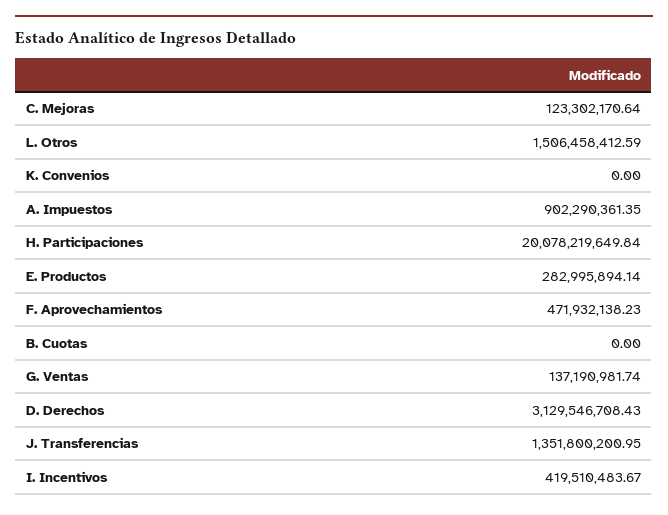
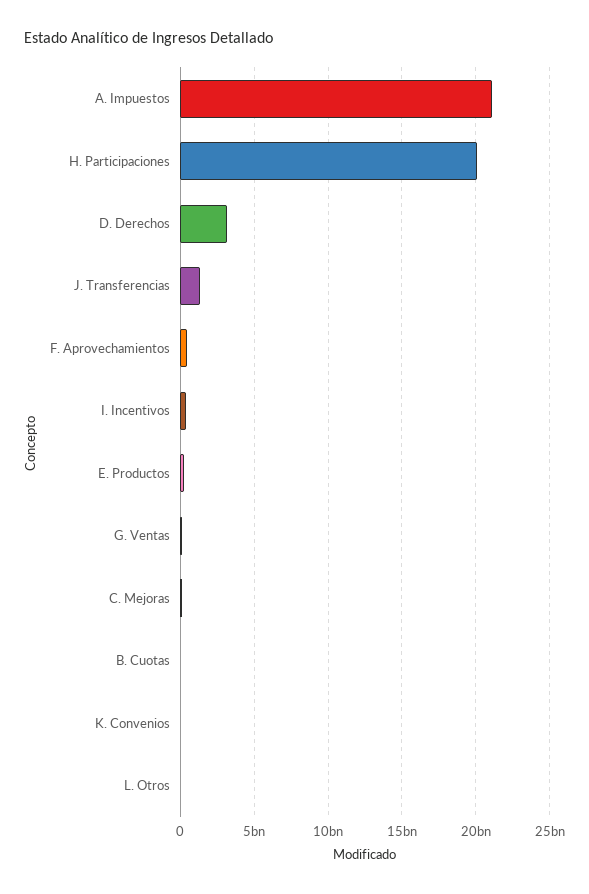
  {
    "C. Mejoras": 123302170.64,
-   "L. Otros": 1506458412.59,
+   "L. Otros": 0,
    "K. Convenios": 0,
-   "A. Impuestos": 902290361.35,
+   "A. Impuestos": 21000000000,
    "H. Participaciones": 20078219649.84,
    "E. Productos": 282995894.14,
    "F. Aprovechamientos": 471932138.23,
    "B. Cuotas": 0,
    "G. Ventas": 137190981.74,
    "D. Derechos": 3129546708.43,
    "J. Transferencias": 1351800200.95,
    "I. Incentivos": 419510483.67
  }

